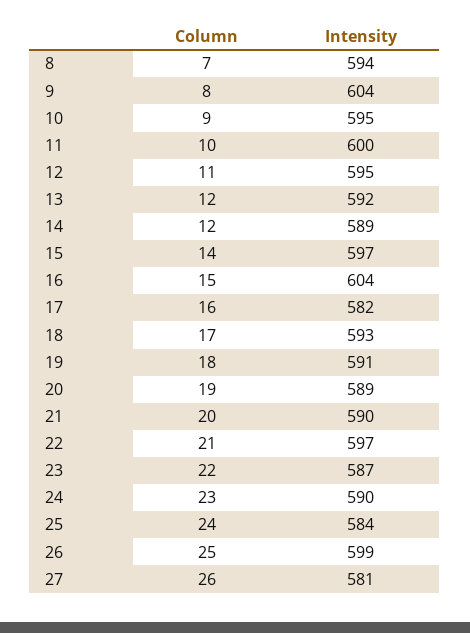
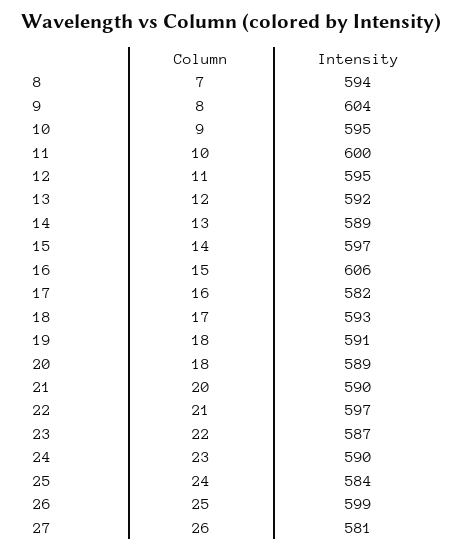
  {
    "Column": {
      "8": 7,
      "9": 8,
      "10": 9,
      "11": 10,
      "12": 11,
      "13": 12,
-     "14": 12,
+     "14": 13,
      "15": 14,
      "16": 15,
      "17": 16,
      "18": 17,
      "19": 18,
-     "20": 19,
+     "20": 18,
      "21": 20,
      "22": 21,
      "23": 22,
      "24": 23,
      "25": 24,
      "26": 25,
      "27": 26
    },
    "Intensity": {
      "8": 594,
      "9": 604,
      "10": 595,
      "11": 600,
      "12": 595,
      "13": 592,
      "14": 589,
      "15": 597,
-     "16": 604,
+     "16": 606,
      "17": 582,
      "18": 593,
      "19": 591,
      "20": 589,
      "21": 590,
      "22": 597,
      "23": 587,
      "24": 590,
      "25": 584,
      "26": 599,
      "27": 581
    }
  }

